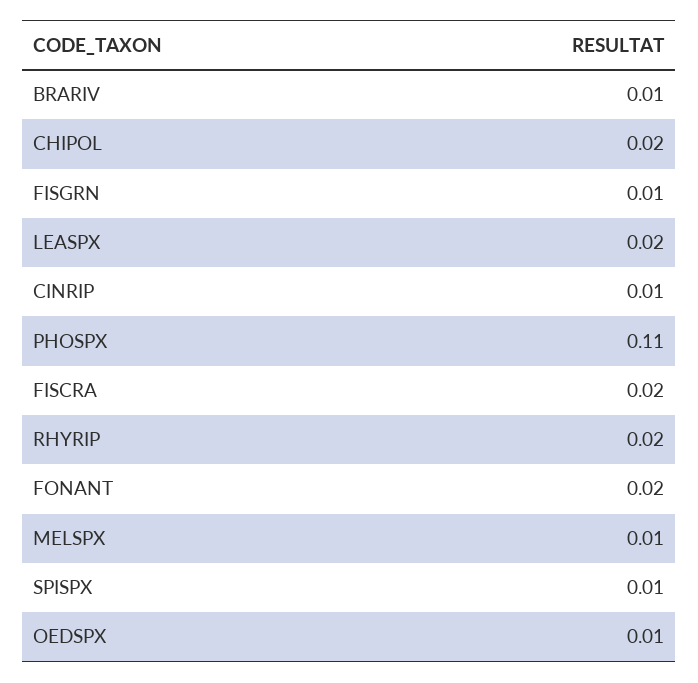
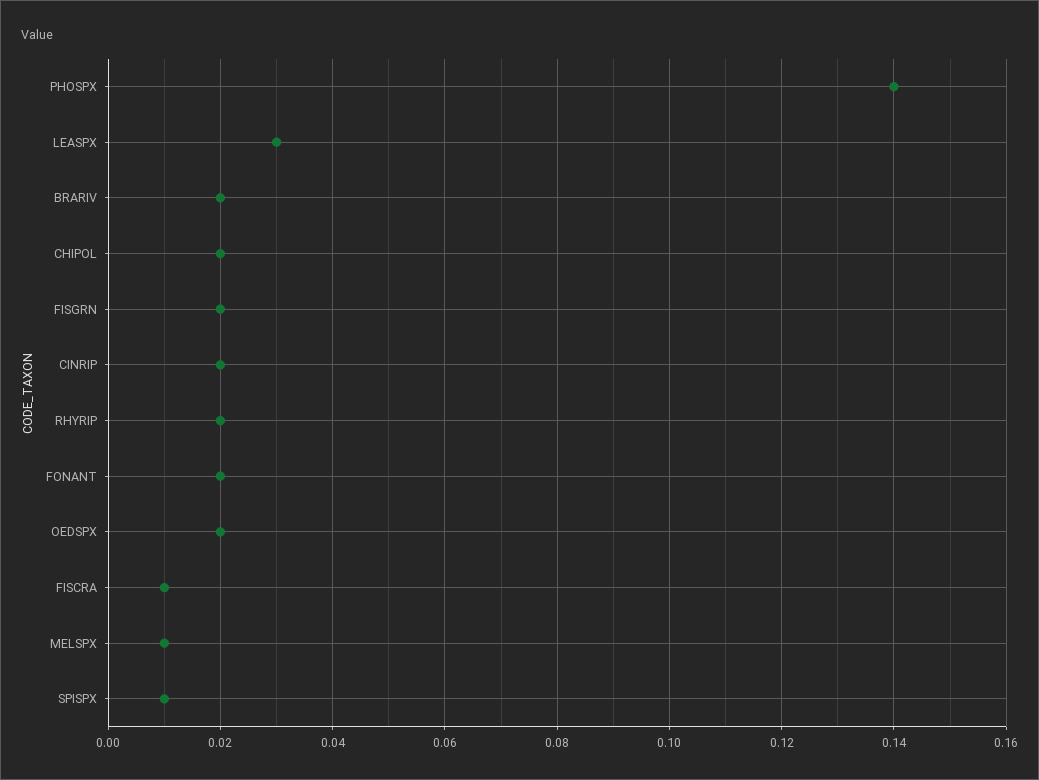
  {
-   "BRARIV": 0.01,
+   "BRARIV": 0.02,
    "CHIPOL": 0.02,
-   "FISGRN": 0.01,
+   "FISGRN": 0.02,
-   "LEASPX": 0.02,
+   "LEASPX": 0.03,
-   "CINRIP": 0.01,
+   "CINRIP": 0.02,
-   "PHOSPX": 0.11,
+   "PHOSPX": 0.14,
-   "FISCRA": 0.02,
+   "FISCRA": 0.01,
    "RHYRIP": 0.02,
    "FONANT": 0.02,
    "MELSPX": 0.01,
    "SPISPX": 0.01,
-   "OEDSPX": 0.01
+   "OEDSPX": 0.02
  }

